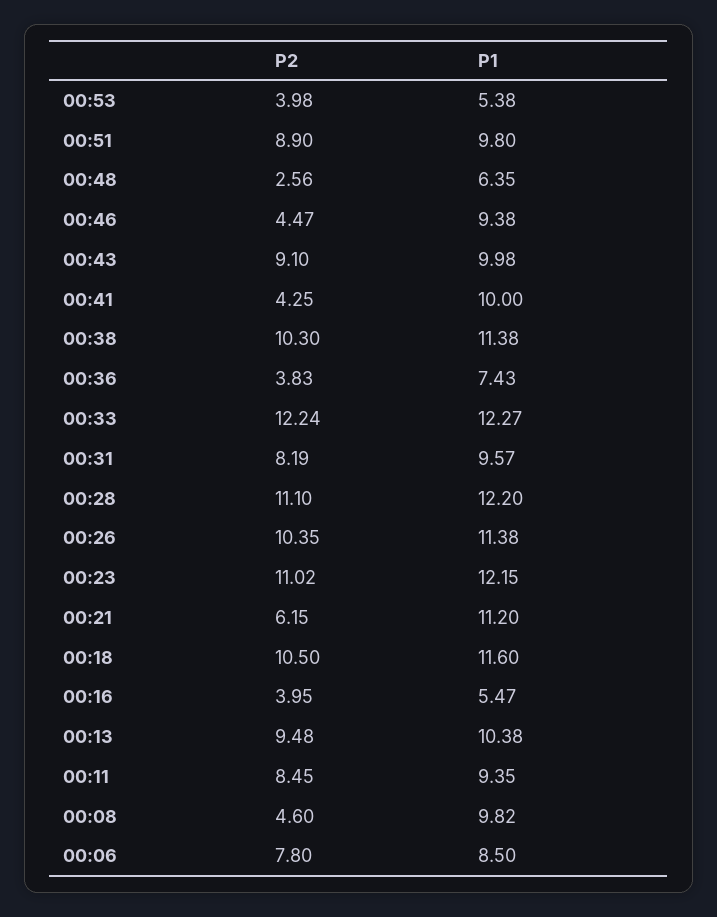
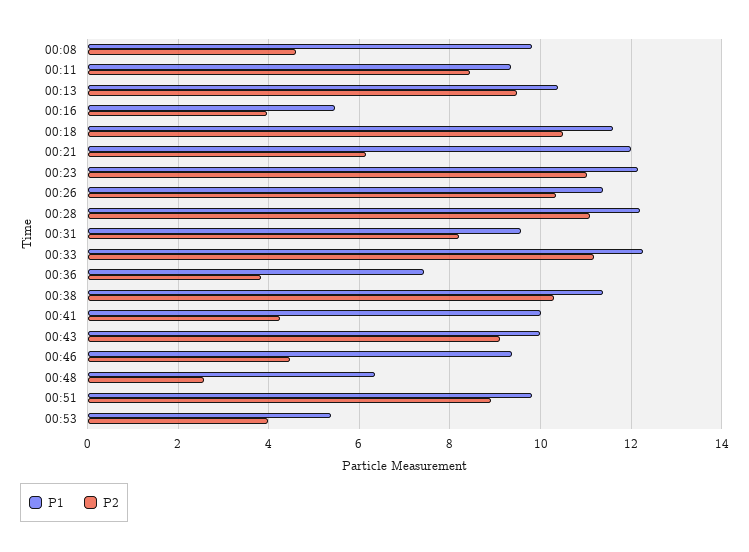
  {
    "P2": {
      "00:53": 3.98,
      "00:51": 8.9,
      "00:48": 2.56,
      "00:46": 4.47,
      "00:43": 9.1,
      "00:41": 4.25,
      "00:38": 10.3,
      "00:36": 3.83,
-     "00:33": 12.24,
+     "00:33": 11.2,
      "00:31": 8.19,
      "00:28": 11.1,
      "00:26": 10.35,
      "00:23": 11.02,
      "00:21": 6.15,
      "00:18": 10.5,
      "00:16": 3.95,
      "00:13": 9.48,
      "00:11": 8.45,
-     "00:08": 4.6,
+     "00:08": 4.6
-     "00:06": 7.8
    },
    "P1": {
      "00:53": 5.38,
      "00:51": 9.8,
      "00:48": 6.35,
      "00:46": 9.38,
      "00:43": 9.98,
      "00:41": 10,
      "00:38": 11.38,
      "00:36": 7.43,
      "00:33": 12.27,
      "00:31": 9.57,
      "00:28": 12.2,
      "00:26": 11.38,
      "00:23": 12.15,
-     "00:21": 11.2,
+     "00:21": 12,
      "00:18": 11.6,
      "00:16": 5.47,
      "00:13": 10.38,
      "00:11": 9.35,
-     "00:08": 9.82,
+     "00:08": 9.82
-     "00:06": 8.5
    }
  }

